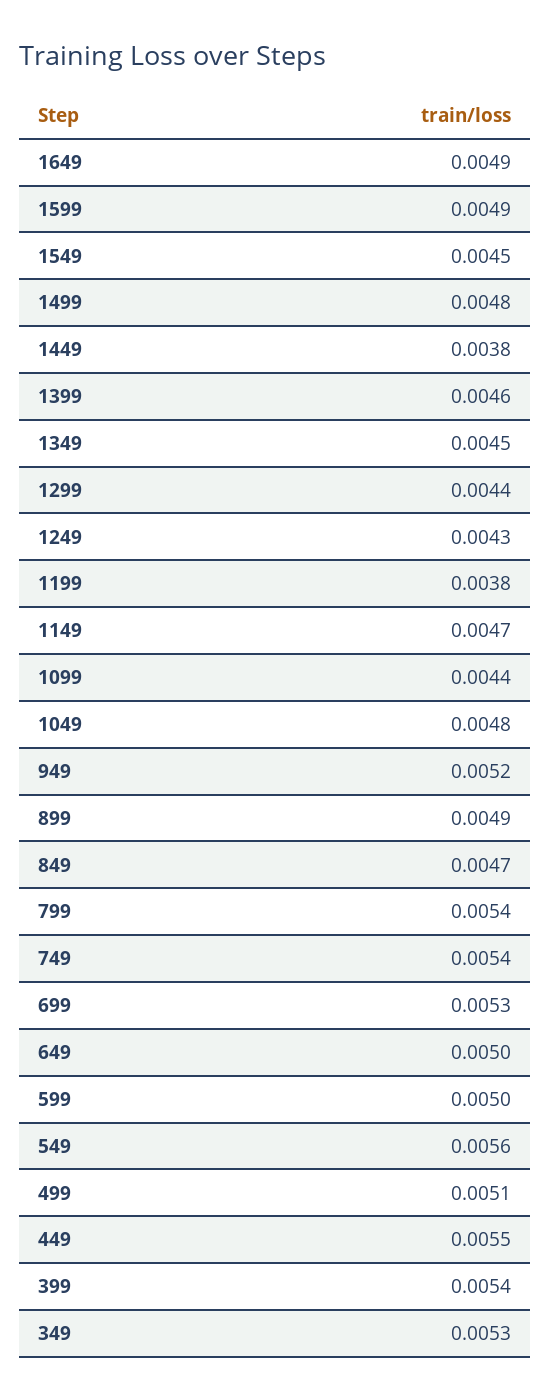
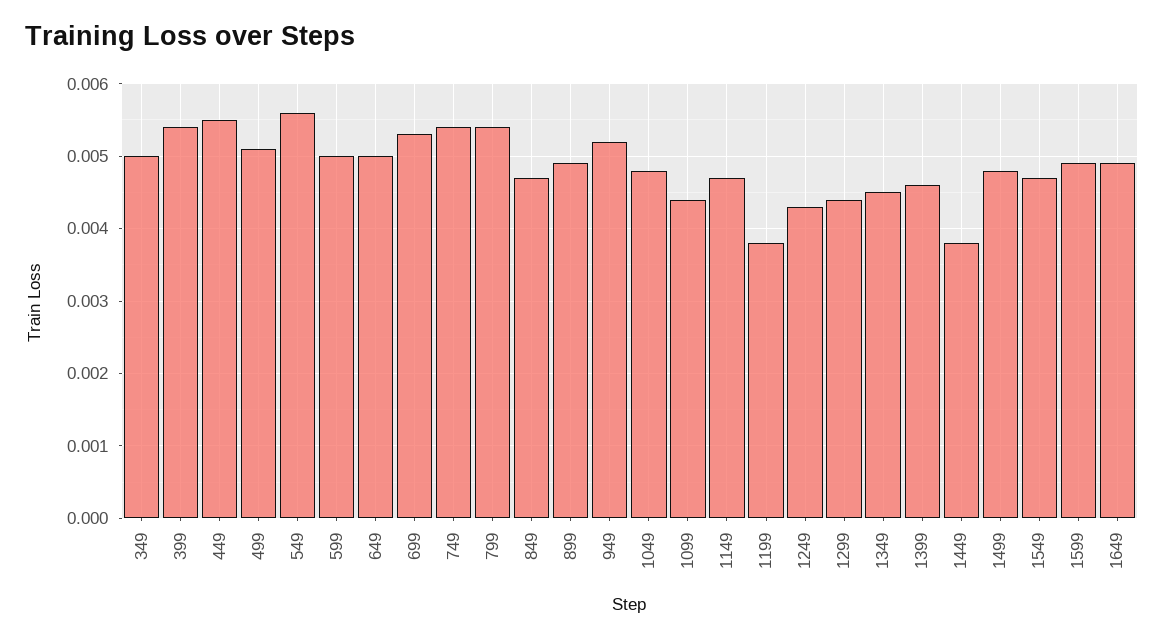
  {
    "1649": 0.0049,
    "1599": 0.0049,
-   "1549": 0.0045,
+   "1549": 0.0047,
    "1499": 0.0048,
    "1449": 0.0038,
    "1399": 0.0046,
    "1349": 0.0045,
    "1299": 0.0044,
    "1249": 0.0043,
    "1199": 0.0038,
    "1149": 0.0047,
    "1099": 0.0044,
    "1049": 0.0048,
    "949": 0.0052,
    "899": 0.0049,
    "849": 0.0047,
    "799": 0.0054,
    "749": 0.0054,
    "699": 0.0053,
    "649": 0.005,
    "599": 0.005,
    "549": 0.0056,
    "499": 0.0051,
    "449": 0.0055,
    "399": 0.0054,
-   "349": 0.0053
+   "349": 0.005
  }

